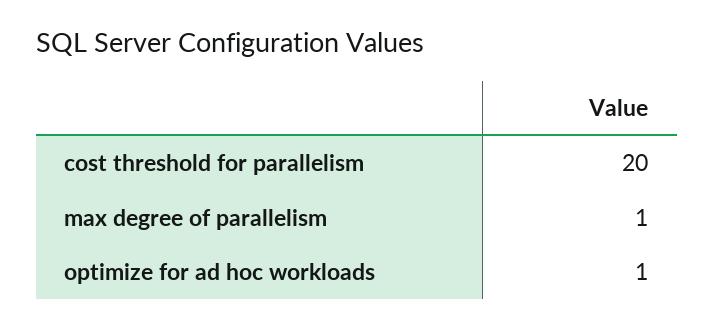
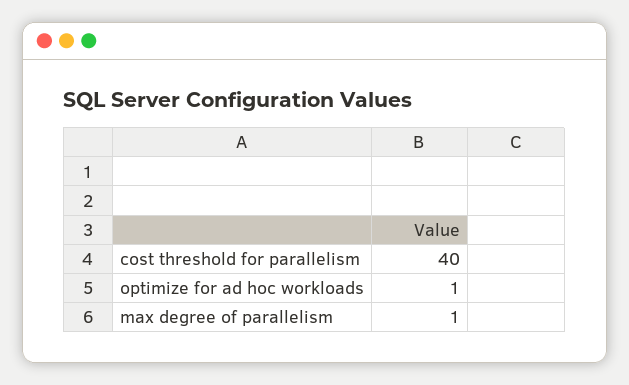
  {
-   "cost threshold for parallelism": 20,
+   "cost threshold for parallelism": 40,
    "max degree of parallelism": 1,
    "optimize for ad hoc workloads": 1
  }

